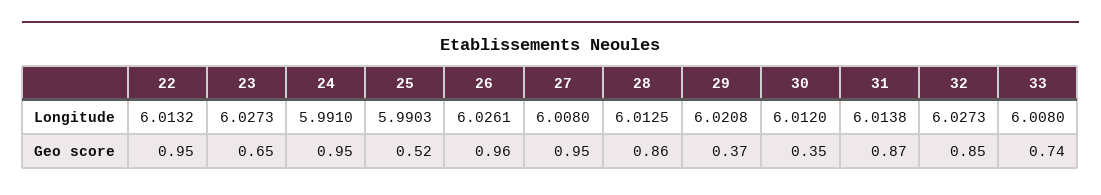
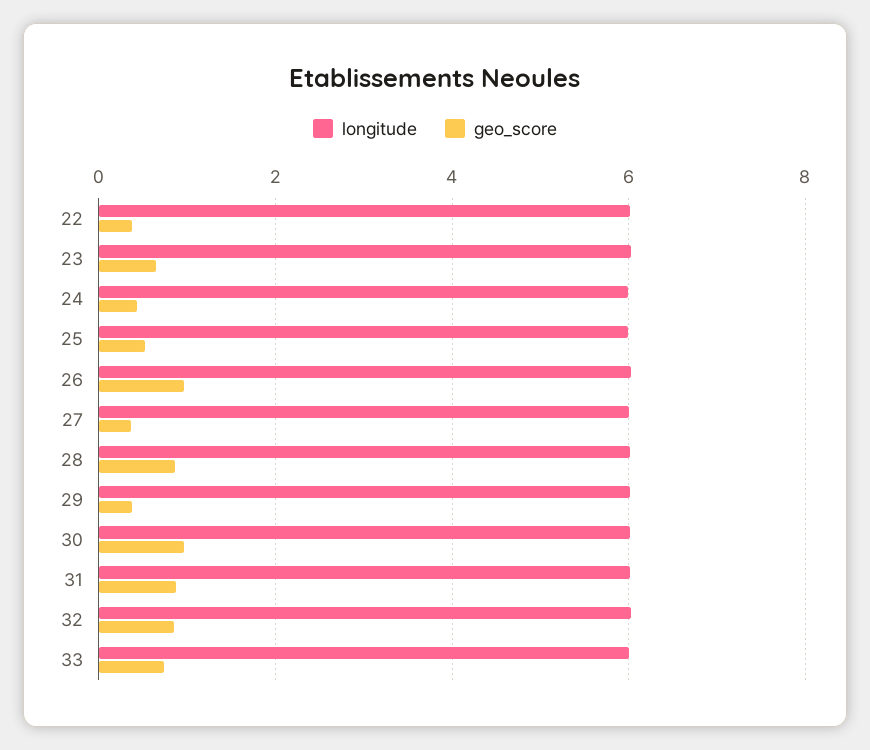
  {
    "Longitude": {
      "22": 6.0132,
      "23": 6.0273,
      "24": 5.991,
      "25": 5.9903,
      "26": 6.0261,
      "27": 6.008,
      "28": 6.0125,
      "29": 6.0208,
      "30": 6.012,
      "31": 6.0138,
      "32": 6.0273,
      "33": 6.008
    },
    "Geo score": {
-     "22": 0.95,
+     "22": 0.4,
      "23": 0.65,
-     "24": 0.95,
+     "24": 0.4,
      "25": 0.52,
      "26": 0.96,
-     "27": 0.95,
+     "27": 0.4,
      "28": 0.86,
      "29": 0.37,
-     "30": 0.35,
+     "30": 1,
      "31": 0.87,
      "32": 0.85,
      "33": 0.74
    }
  }

